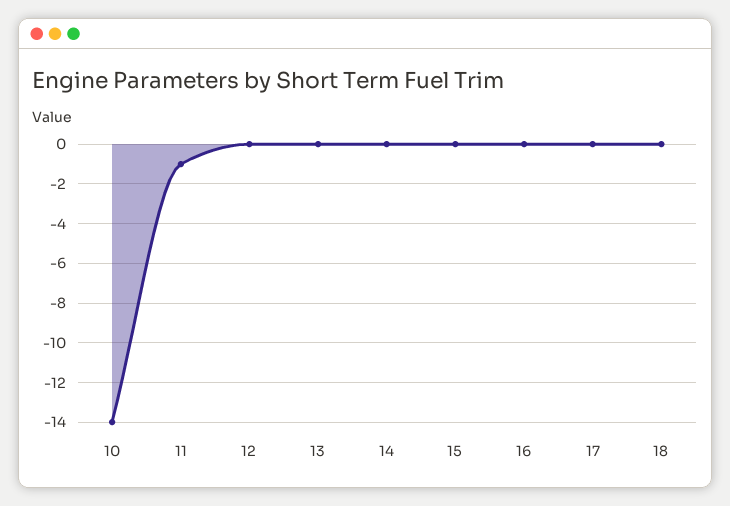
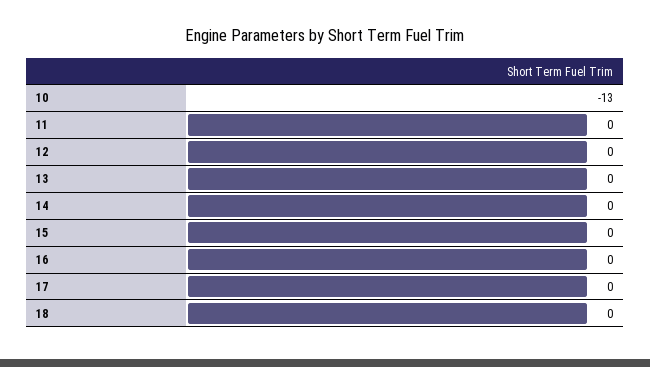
  {
-   "10": -14,
+   "10": -13,
-   "11": -1,
+   "11": 0,
    "12": 0,
    "13": 0,
    "14": 0,
    "15": 0,
    "16": 0,
    "17": 0,
    "18": 0
  }

